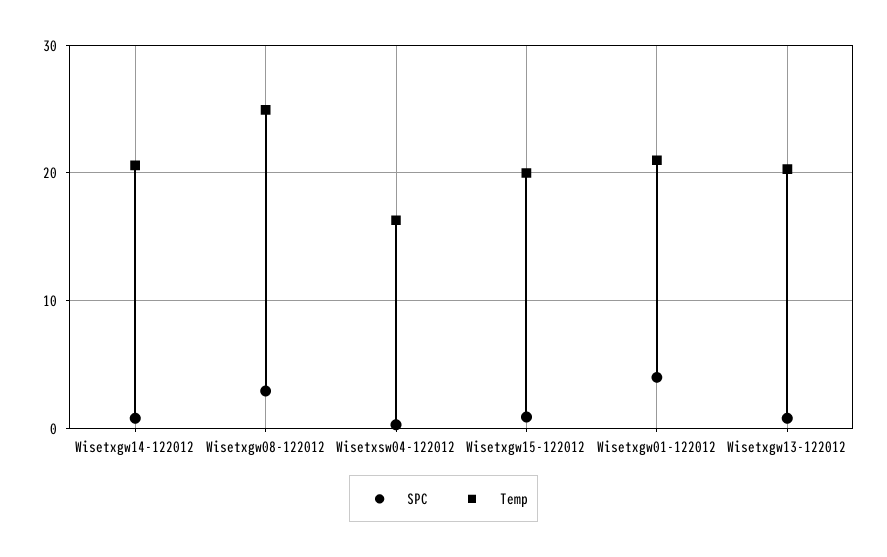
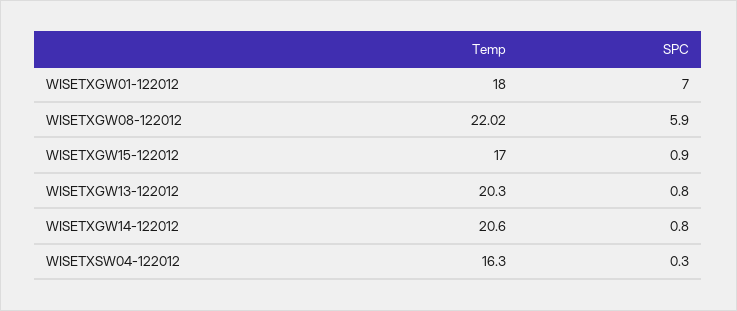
  {
    "SPC": {
      "Wisetxgw14-122012": 0.8,
-     "Wisetxgw08-122012": 3,
+     "Wisetxgw08-122012": 5.9,
      "Wisetxsw04-122012": 0.3,
      "Wisetxgw15-122012": 0.9,
-     "Wisetxgw01-122012": 4,
+     "Wisetxgw01-122012": 7,
      "Wisetxgw13-122012": 0.8
    },
    "Temp": {
      "Wisetxgw14-122012": 20.6,
-     "Wisetxgw08-122012": 25,
+     "Wisetxgw08-122012": 22.02,
      "Wisetxsw04-122012": 16.3,
-     "Wisetxgw15-122012": 20,
+     "Wisetxgw15-122012": 17,
-     "Wisetxgw01-122012": 21,
+     "Wisetxgw01-122012": 18,
      "Wisetxgw13-122012": 20.3
    }
  }

